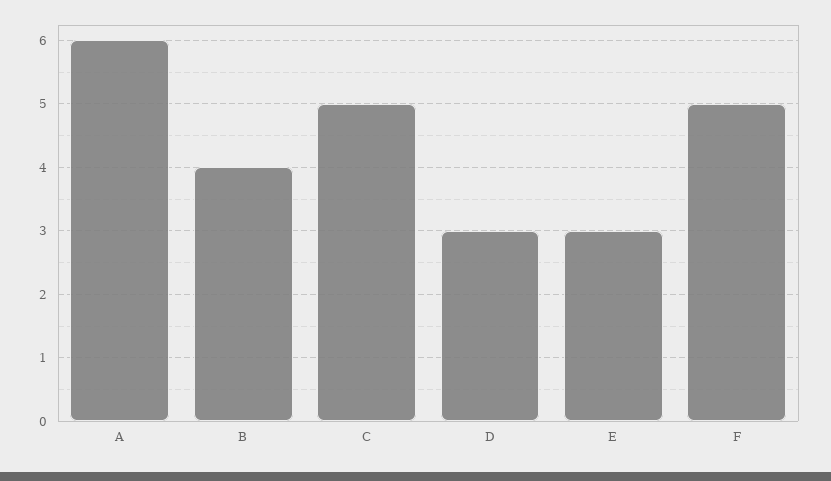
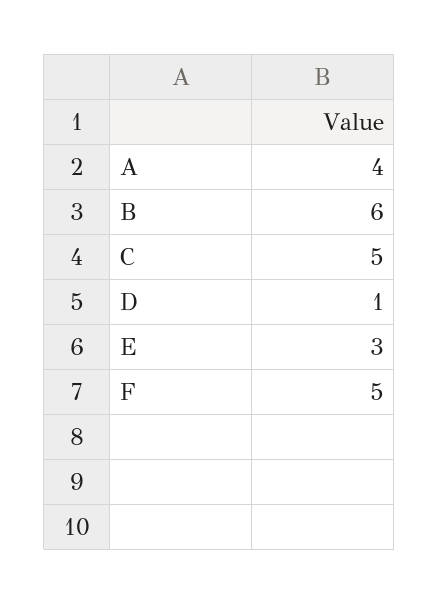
  {
-   "A": 6,
+   "A": 4,
-   "B": 4,
+   "B": 6,
    "C": 5,
-   "D": 3,
+   "D": 1,
    "E": 3,
    "F": 5
  }

